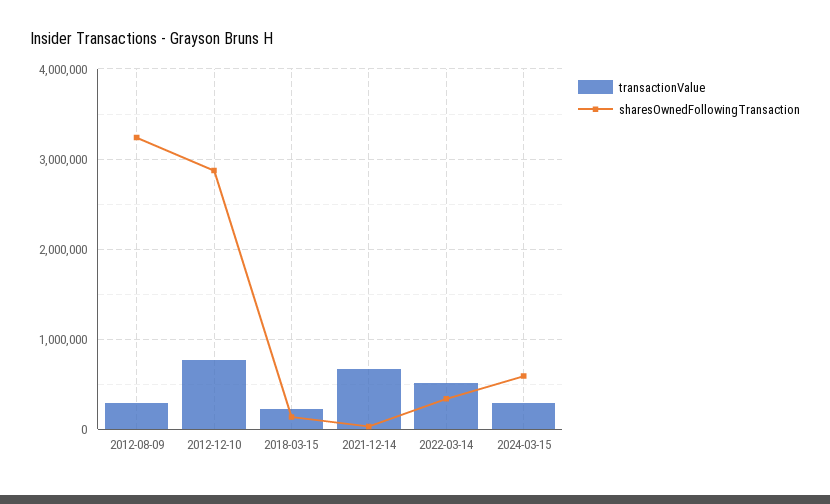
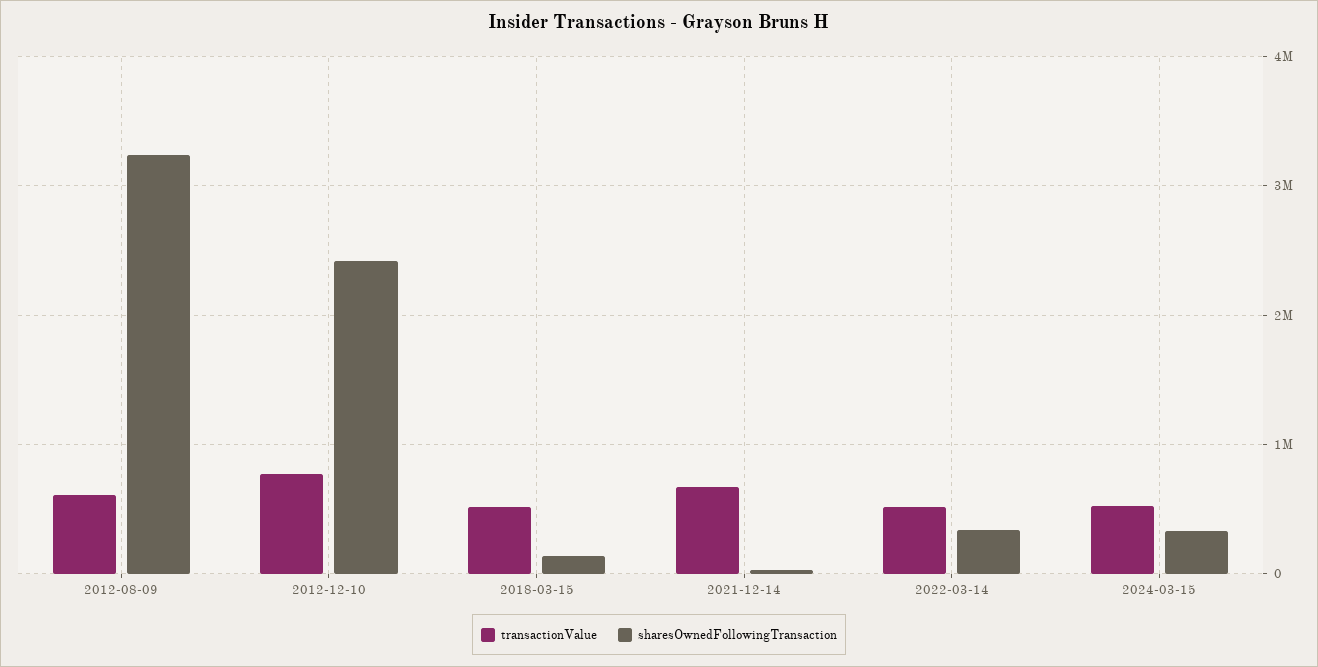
  {
    "transactionValue": {
-     "2012-08-09": 300000,
+     "2012-08-09": 600000,
      "2012-12-10": 800000,
-     "2018-03-15": 200000,
+     "2018-03-15": 500000,
      "2021-12-14": 700000,
      "2022-03-14": 500000,
-     "2024-03-15": 300000
+     "2024-03-15": 500000
    },
    "sharesOwnedFollowingTransaction": {
      "2012-08-09": 3200000,
-     "2012-12-10": 2900000,
+     "2012-12-10": 2400000,
      "2018-03-15": 100000,
      "2021-12-14": 0,
      "2022-03-14": 300000,
-     "2024-03-15": 600000
+     "2024-03-15": 300000
    }
  }

